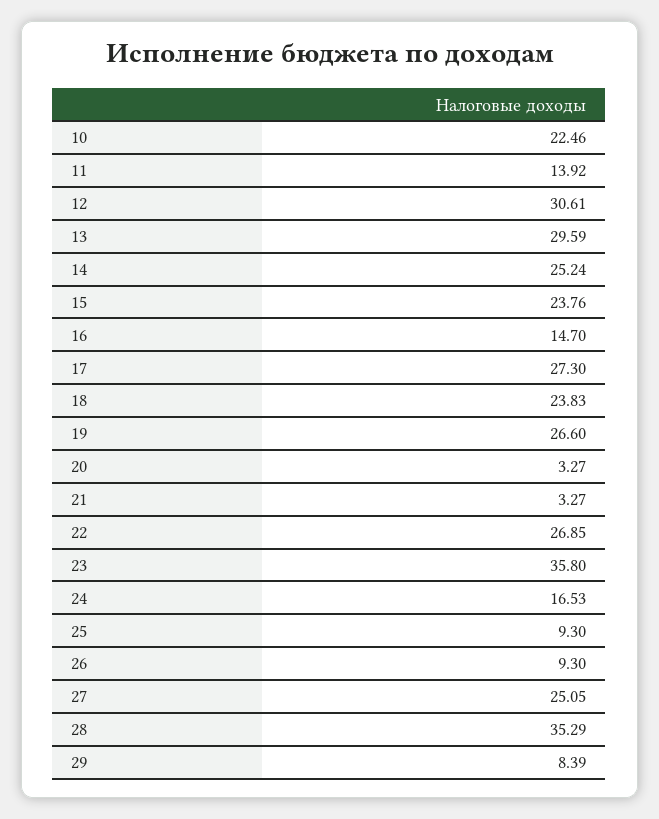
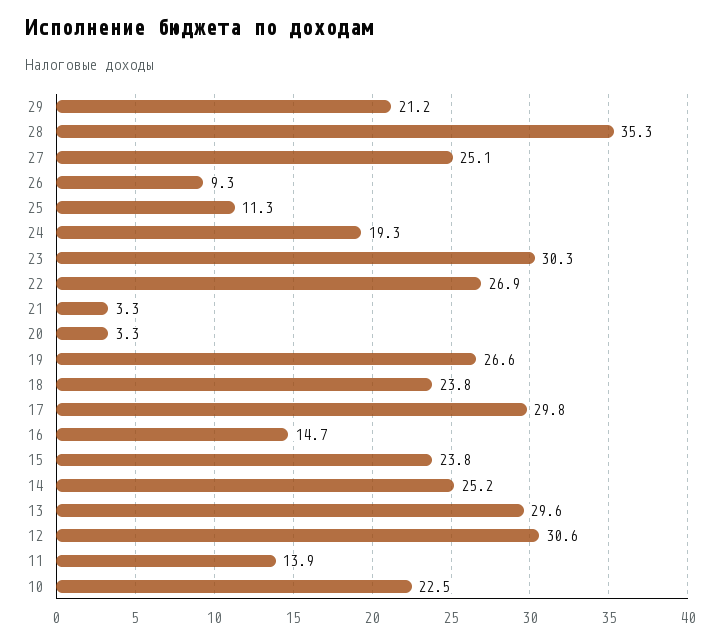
  {
    "10": 22.46,
    "11": 13.92,
    "12": 30.61,
    "13": 29.59,
    "14": 25.24,
    "15": 23.76,
    "16": 14.7,
-   "17": 27.3,
+   "17": 29.8,
    "18": 23.83,
    "19": 26.6,
    "20": 3.27,
    "21": 3.27,
    "22": 26.85,
-   "23": 35.8,
+   "23": 30.3,
-   "24": 16.53,
+   "24": 19.3,
-   "25": 9.3,
+   "25": 11.3,
    "26": 9.3,
    "27": 25.05,
    "28": 35.29,
-   "29": 8.39
+   "29": 21.2
  }

